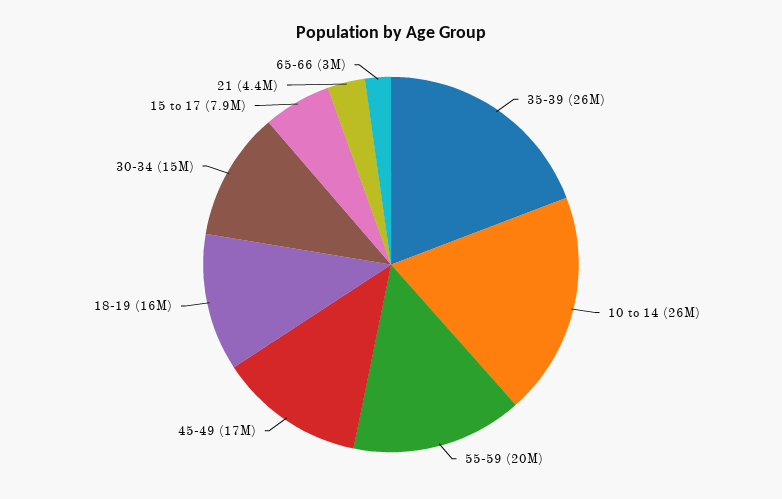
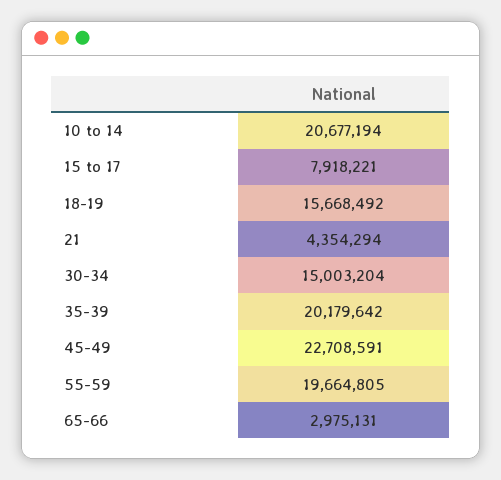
  {
-   "35-39": 26000000,
+   "35-39": 20179642,
-   "10 to 14": 26000000,
+   "10 to 14": 20677194,
    "55-59": 19664805,
-   "45-49": 17000000,
+   "45-49": 22708591,
    "18-19": 15668492,
    "30-34": 15003204,
    "15 to 17": 7918221,
    "21": 4354294,
    "65-66": 2975131
  }

